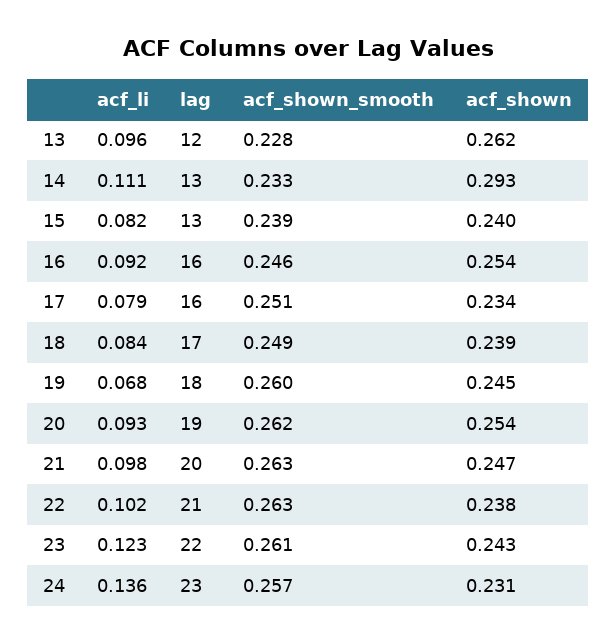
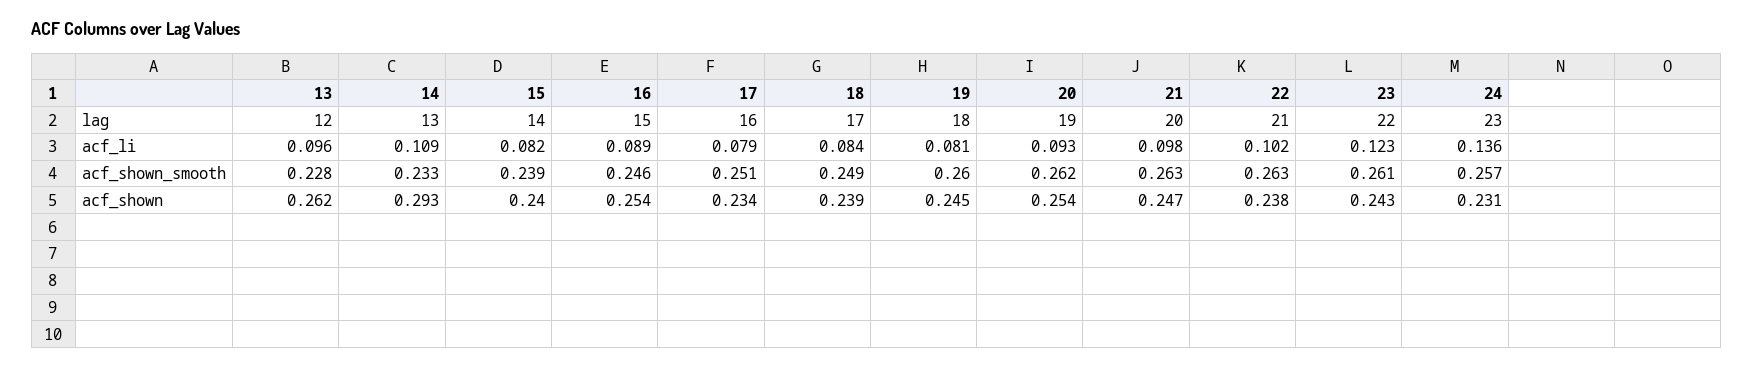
  {
    "acf_li": {
      "13": 0.096,
-     "14": 0.111,
+     "14": 0.109,
      "15": 0.082,
-     "16": 0.092,
+     "16": 0.089,
      "17": 0.079,
      "18": 0.084,
-     "19": 0.068,
+     "19": 0.081,
      "20": 0.093,
      "21": 0.098,
      "22": 0.102,
      "23": 0.123,
      "24": 0.136
    },
    "lag": {
      "13": 12,
      "14": 13,
-     "15": 13,
+     "15": 14,
-     "16": 16,
+     "16": 15,
      "17": 16,
      "18": 17,
      "19": 18,
      "20": 19,
      "21": 20,
      "22": 21,
      "23": 22,
      "24": 23
    },
    "acf_shown_smooth": {
      "13": 0.228,
      "14": 0.233,
      "15": 0.239,
      "16": 0.246,
      "17": 0.251,
      "18": 0.249,
      "19": 0.26,
      "20": 0.262,
      "21": 0.263,
      "22": 0.263,
      "23": 0.261,
      "24": 0.257
    },
    "acf_shown": {
      "13": 0.262,
      "14": 0.293,
      "15": 0.24,
      "16": 0.254,
      "17": 0.234,
      "18": 0.239,
      "19": 0.245,
      "20": 0.254,
      "21": 0.247,
      "22": 0.238,
      "23": 0.243,
      "24": 0.231
    }
  }

